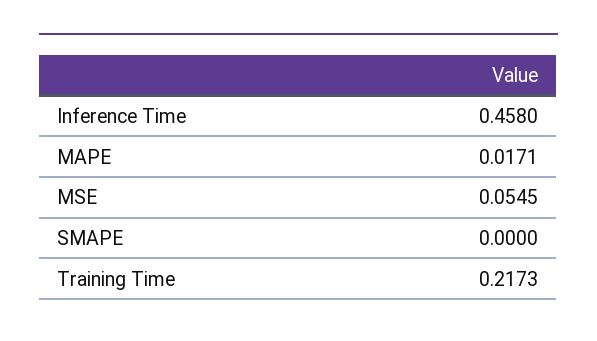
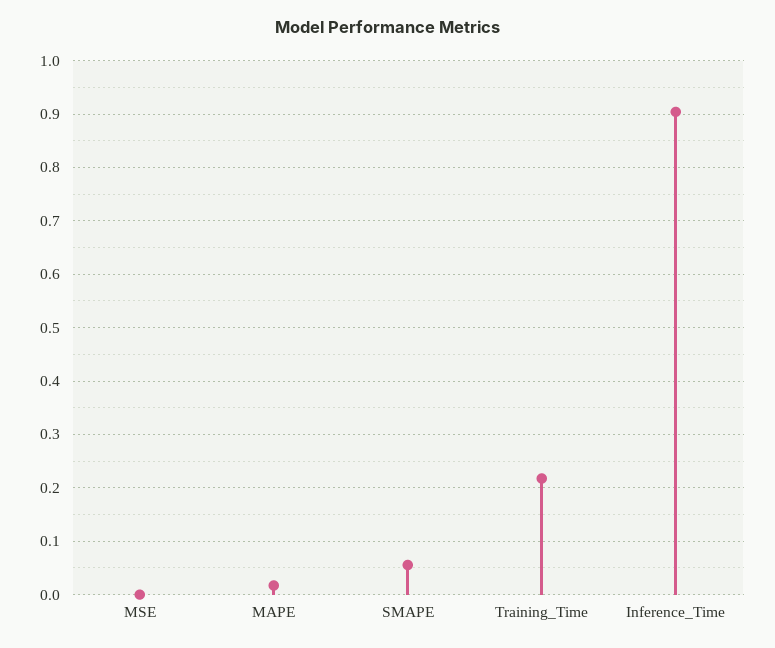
  {
-   "Inference Time": 0.458,
+   "Inference Time": 0.9,
    "MAPE": 0.0171,
-   "MSE": 0.0545,
+   "MSE": 0,
-   "SMAPE": 0,
+   "SMAPE": 0.06,
    "Training Time": 0.2173
  }

